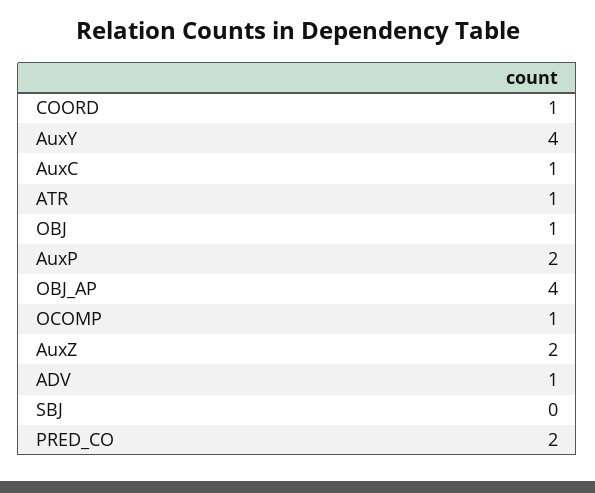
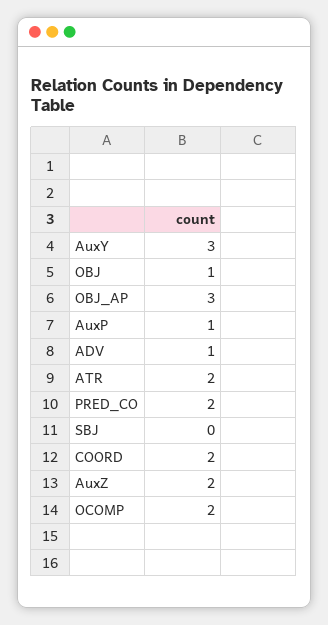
  {
-   "COORD": 1,
+   "COORD": 2,
-   "AuxY": 4,
+   "AuxY": 3,
-   "AuxC": 1,
-   "ATR": 1,
+   "ATR": 2,
    "OBJ": 1,
-   "AuxP": 2,
+   "AuxP": 1,
-   "OBJ_AP": 4,
+   "OBJ_AP": 3,
-   "OCOMP": 1,
+   "OCOMP": 2,
    "AuxZ": 2,
    "ADV": 1,
    "SBJ": 0,
    "PRED_CO": 2
  }

